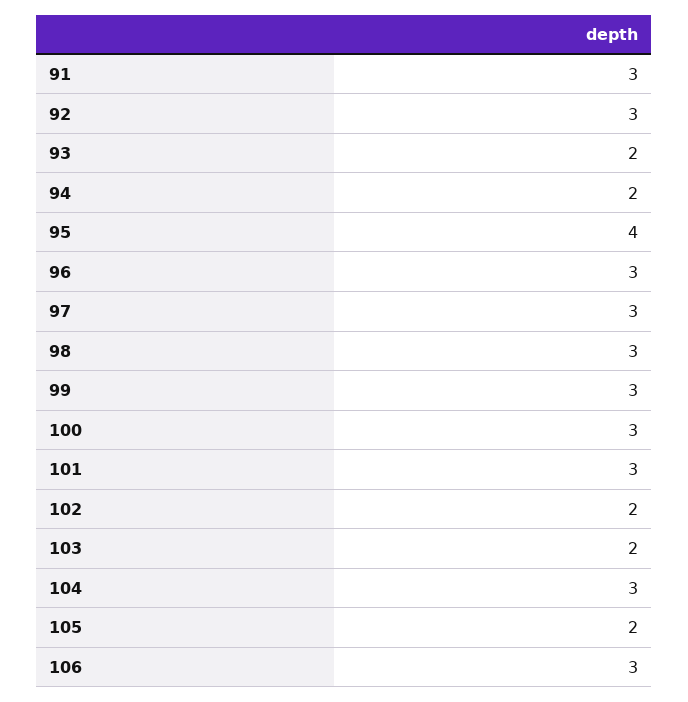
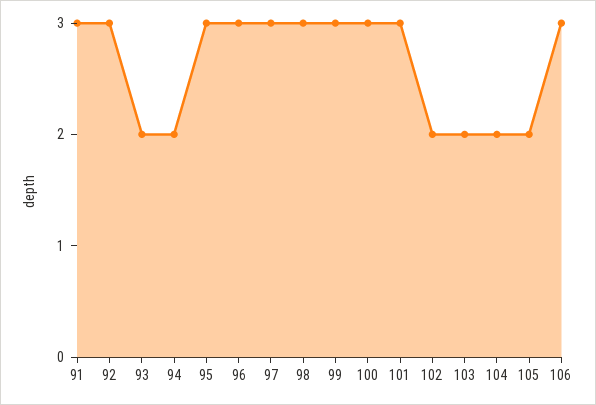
  {
    "91": 3,
    "92": 3,
    "93": 2,
    "94": 2,
-   "95": 4,
+   "95": 3,
    "96": 3,
    "97": 3,
    "98": 3,
    "99": 3,
    "100": 3,
    "101": 3,
    "102": 2,
    "103": 2,
-   "104": 3,
+   "104": 2,
    "105": 2,
    "106": 3
  }

